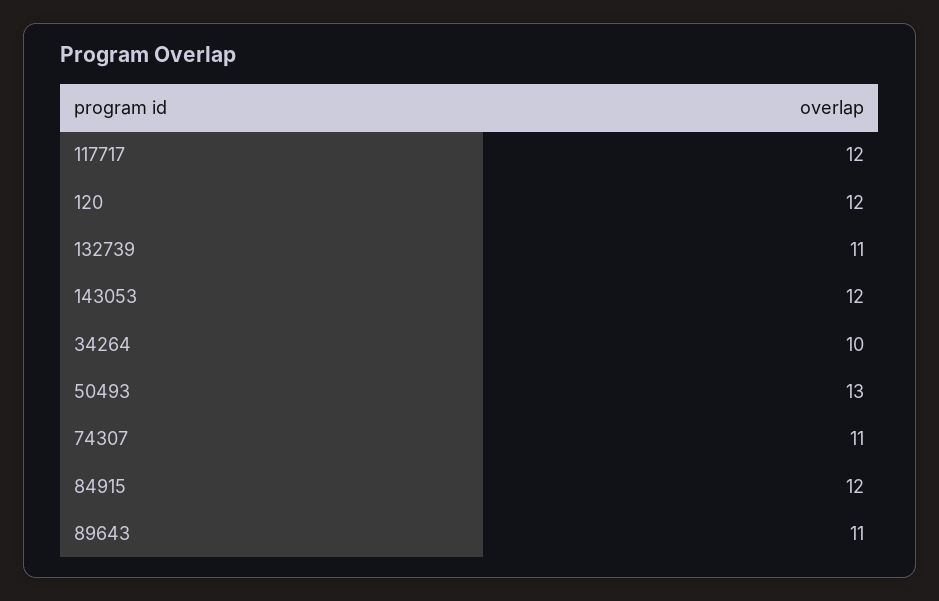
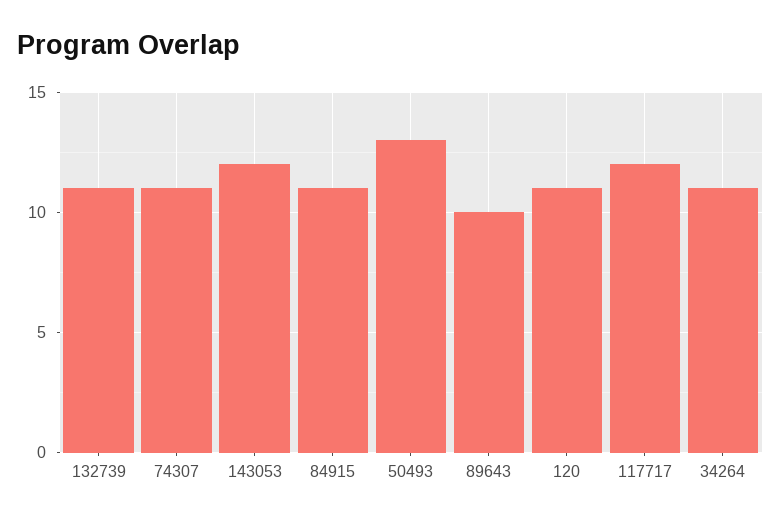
  {
    "117717": 12,
-   "120": 12,
+   "120": 11,
    "132739": 11,
    "143053": 12,
-   "34264": 10,
+   "34264": 11,
    "50493": 13,
    "74307": 11,
-   "84915": 12,
+   "84915": 11,
-   "89643": 11
+   "89643": 10
  }

